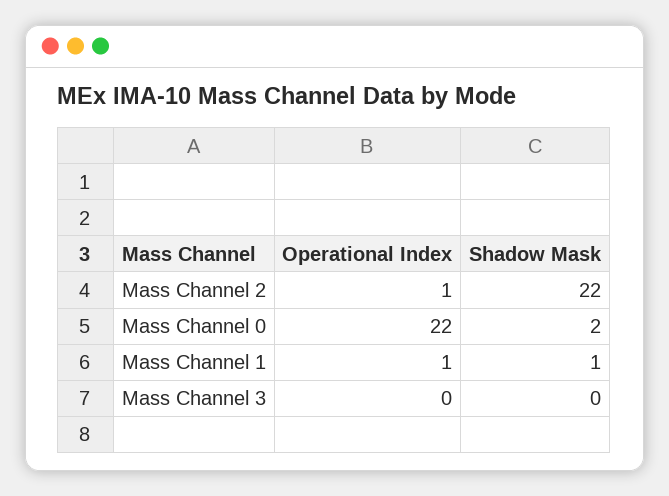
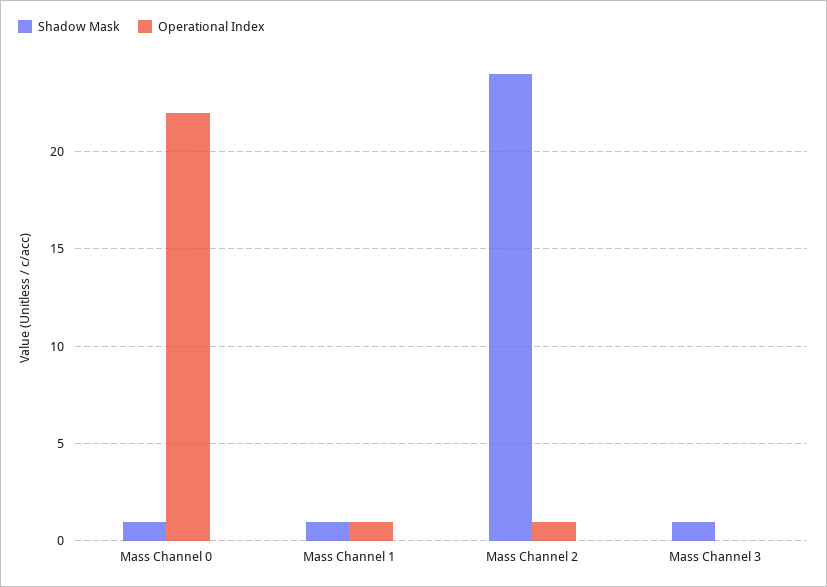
  {
    "Operational Index": {
      "Mass Channel 2": 1,
      "Mass Channel 0": 22,
      "Mass Channel 1": 1,
      "Mass Channel 3": 0
    },
    "Shadow Mask": {
-     "Mass Channel 2": 22,
+     "Mass Channel 2": 24,
-     "Mass Channel 0": 2,
+     "Mass Channel 0": 1,
      "Mass Channel 1": 1,
-     "Mass Channel 3": 0
+     "Mass Channel 3": 1
    }
  }

